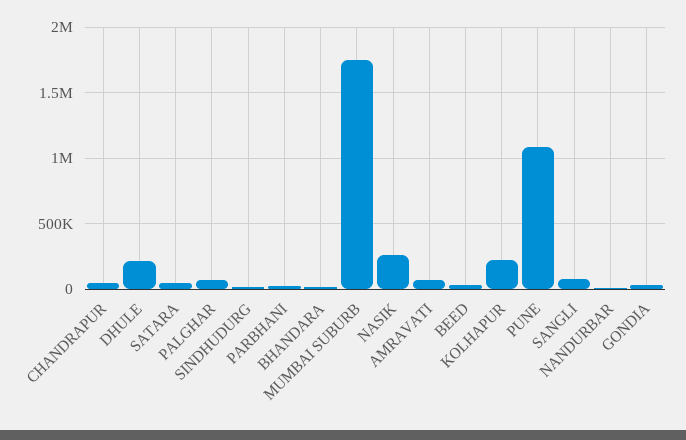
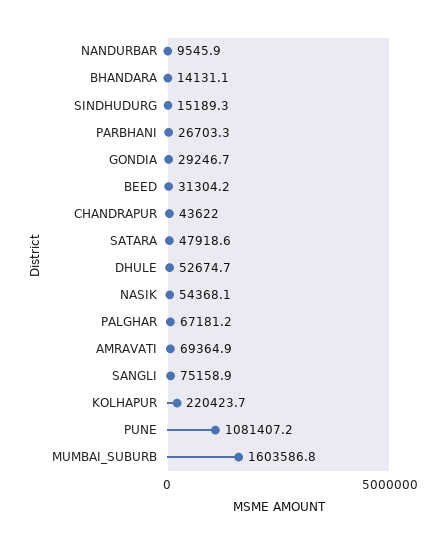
  {
    "CHANDRAPUR": 43622,
-   "DHULE": 200000,
+   "DHULE": 52674.7,
    "SATARA": 47918.6,
    "PALGHAR": 67181.2,
    "SINDHUDURG": 15189.3,
    "PARBHANI": 26703.3,
    "BHANDARA": 14131.1,
-   "MUMBAI SUBURB": 1750000,
+   "MUMBAI SUBURB": 1603586.8,
-   "NASIK": 250000,
+   "NASIK": 54368.1,
    "AMRAVATI": 69364.9,
    "BEED": 31304.2,
    "KOLHAPUR": 220423.7,
    "PUNE": 1081407.2,
    "SANGLI": 75158.9,
    "NANDURBAR": 9545.9,
    "GONDIA": 29246.7
  }

